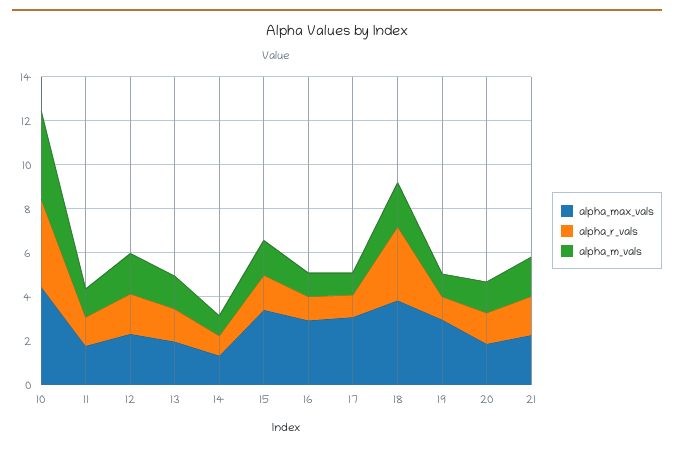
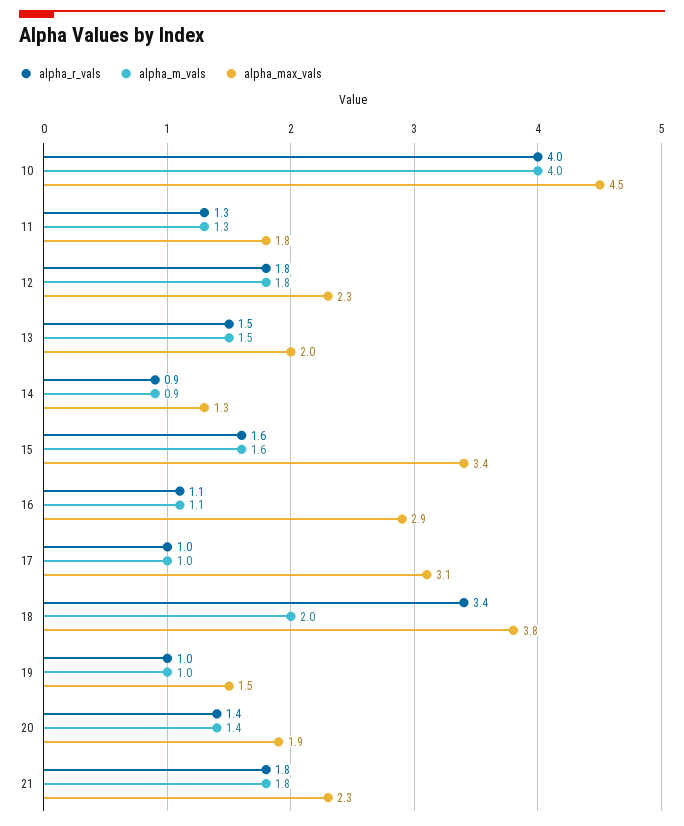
  {
    "alpha_max_vals": {
      "10": 4.5,
      "11": 1.8,
      "12": 2.3,
      "13": 2,
      "14": 1.3,
      "15": 3.4,
      "16": 2.9,
      "17": 3.1,
      "18": 3.8,
-     "19": 3,
+     "19": 1.5,
      "20": 1.9,
      "21": 2.3
    },
    "alpha_r_vals": {
      "10": 4,
      "11": 1.3,
      "12": 1.8,
      "13": 1.5,
      "14": 0.9,
      "15": 1.6,
      "16": 1.1,
      "17": 1,
      "18": 3.4,
      "19": 1,
      "20": 1.4,
      "21": 1.8
    },
    "alpha_m_vals": {
      "10": 4,
      "11": 1.3,
      "12": 1.8,
      "13": 1.5,
      "14": 0.9,
      "15": 1.6,
      "16": 1.1,
      "17": 1,
      "18": 2,
      "19": 1,
      "20": 1.4,
      "21": 1.8
    }
  }

